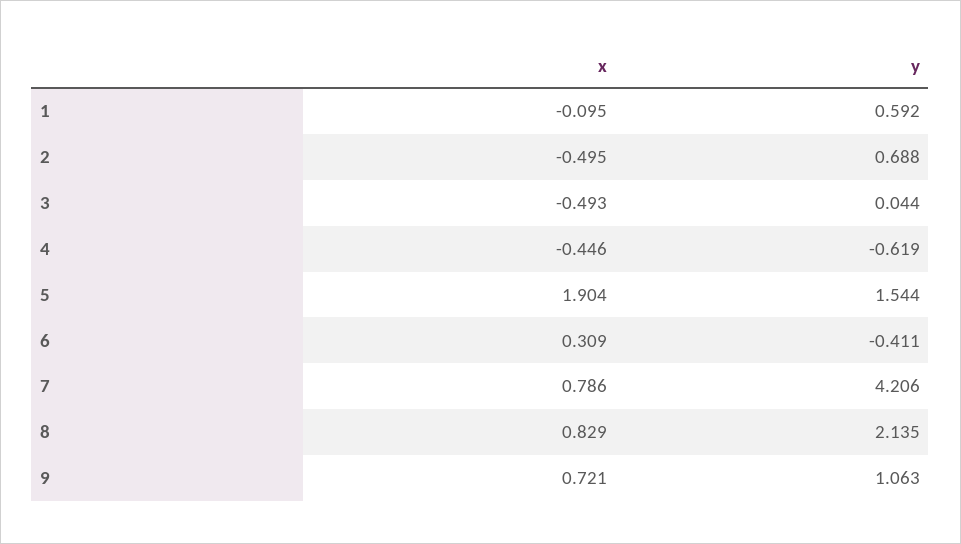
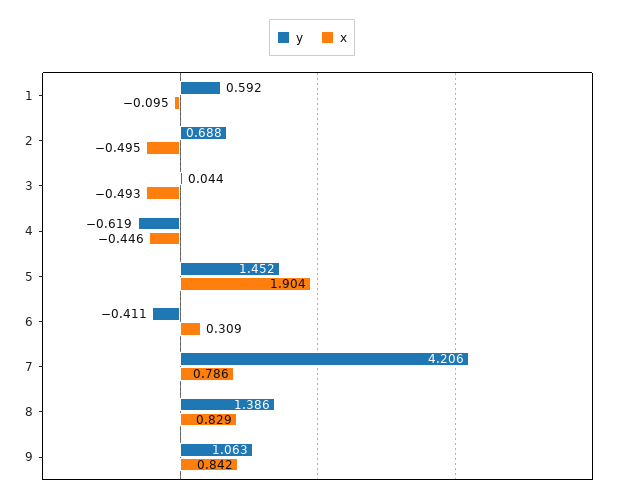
  {
    "x": {
      "1": -0.095,
      "2": -0.495,
      "3": -0.493,
      "4": -0.446,
      "5": 1.904,
      "6": 0.309,
      "7": 0.786,
      "8": 0.829,
-     "9": 0.721
+     "9": 0.842
    },
    "y": {
      "1": 0.592,
      "2": 0.688,
      "3": 0.044,
      "4": -0.619,
-     "5": 1.544,
+     "5": 1.452,
      "6": -0.411,
      "7": 4.206,
-     "8": 2.135,
+     "8": 1.386,
      "9": 1.063
    }
  }

